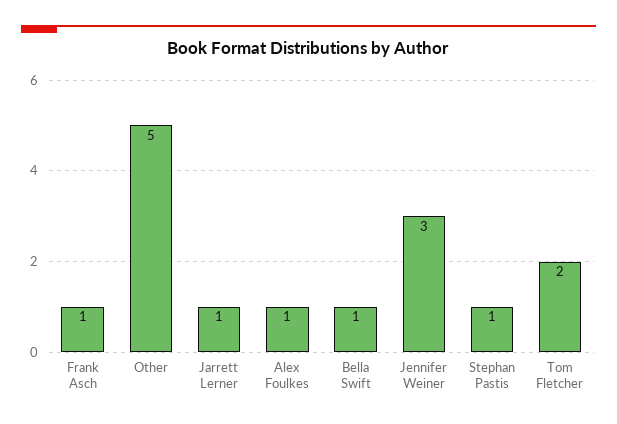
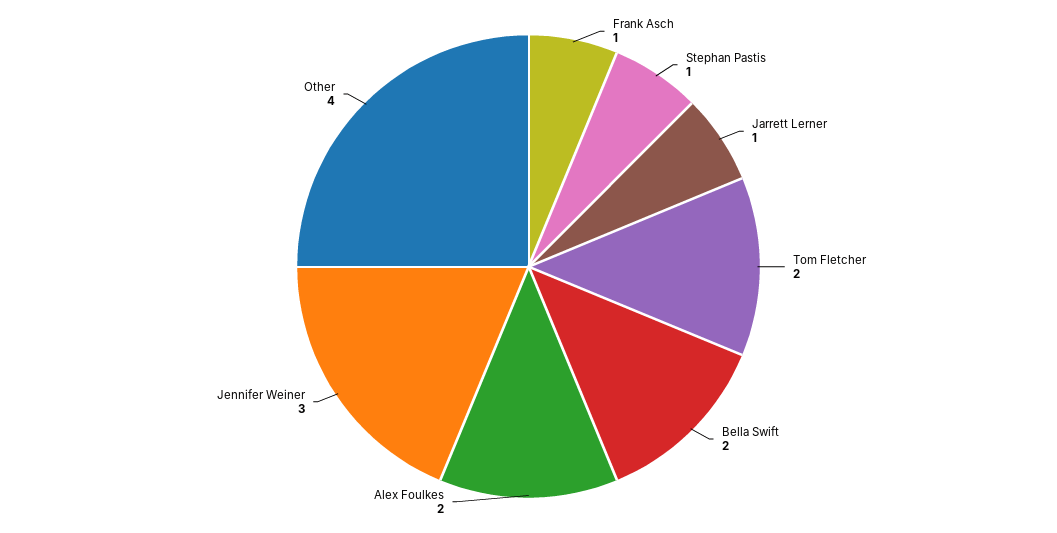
  {
    "Frank Asch": 1,
-   "Other": 5,
+   "Other": 4,
    "Jarrett Lerner": 1,
-   "Alex Foulkes": 1,
+   "Alex Foulkes": 2,
-   "Bella Swift": 1,
+   "Bella Swift": 2,
    "Jennifer Weiner": 3,
    "Stephan Pastis": 1,
    "Tom Fletcher": 2
  }

